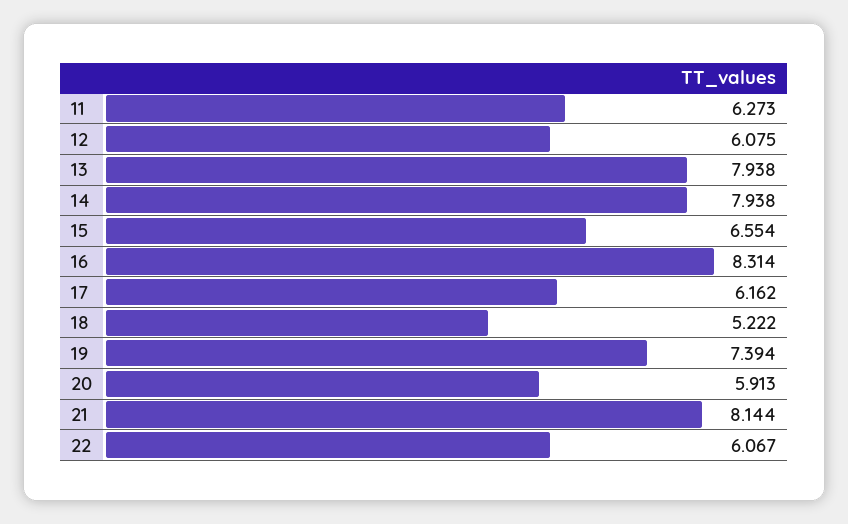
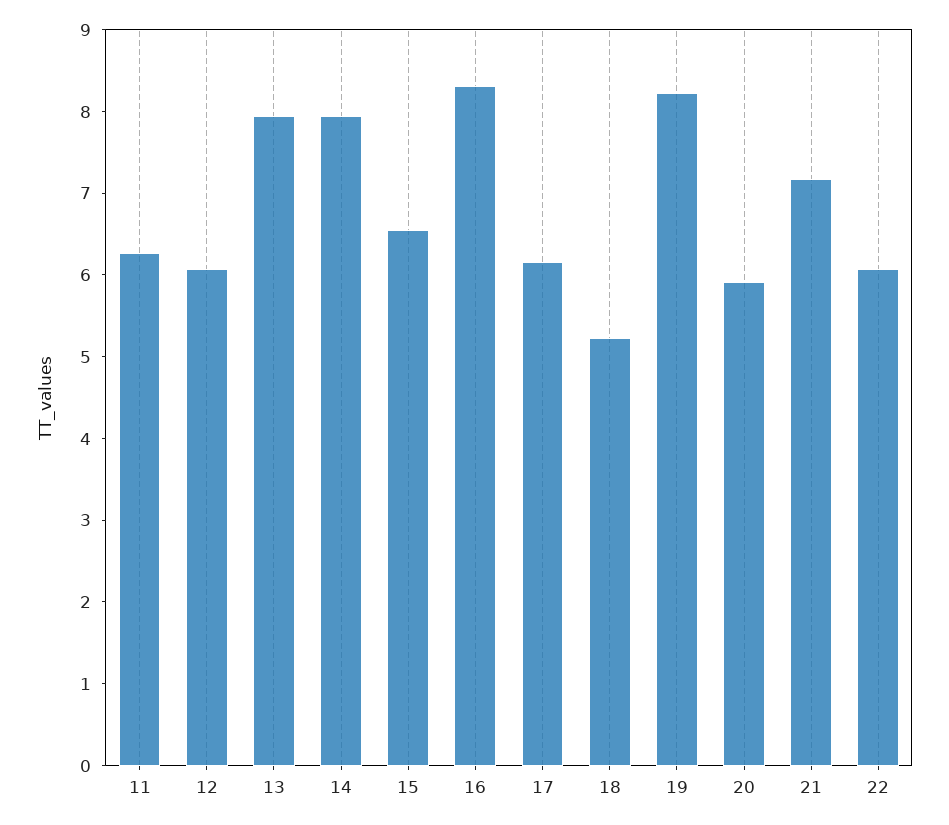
  {
    "11": 6.273,
    "12": 6.075,
    "13": 7.938,
    "14": 7.938,
    "15": 6.554,
    "16": 8.314,
    "17": 6.162,
    "18": 5.222,
-   "19": 7.394,
+   "19": 8.2,
    "20": 5.913,
-   "21": 8.144,
+   "21": 7.2,
    "22": 6.067
  }

